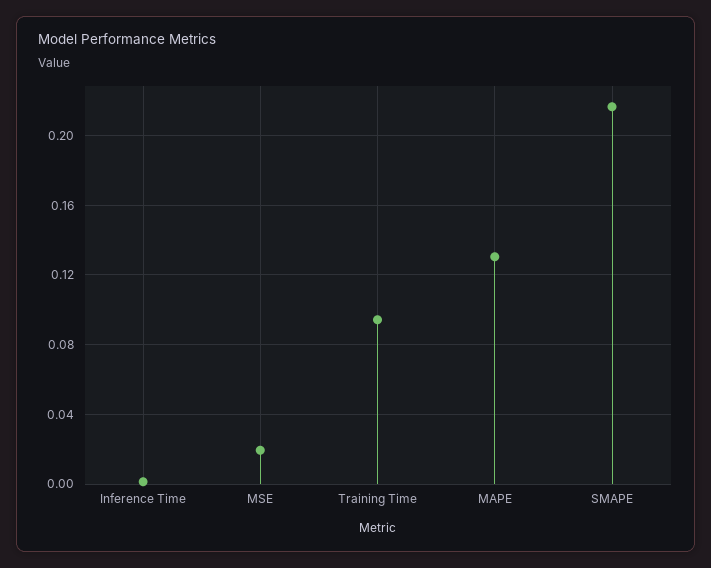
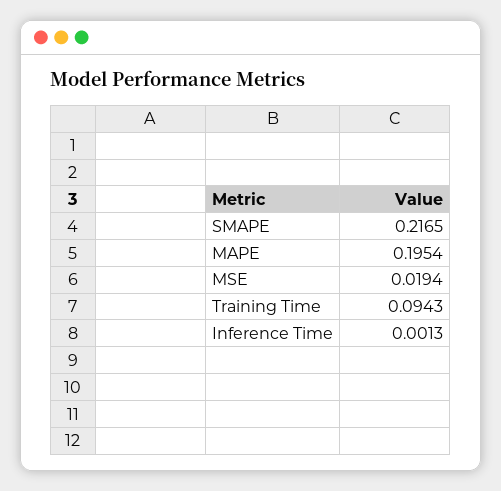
  {
    "Inference Time": 0.0013,
    "MSE": 0.0194,
    "Training Time": 0.0943,
-   "MAPE": 0.13,
+   "MAPE": 0.1954,
    "SMAPE": 0.2165
  }

